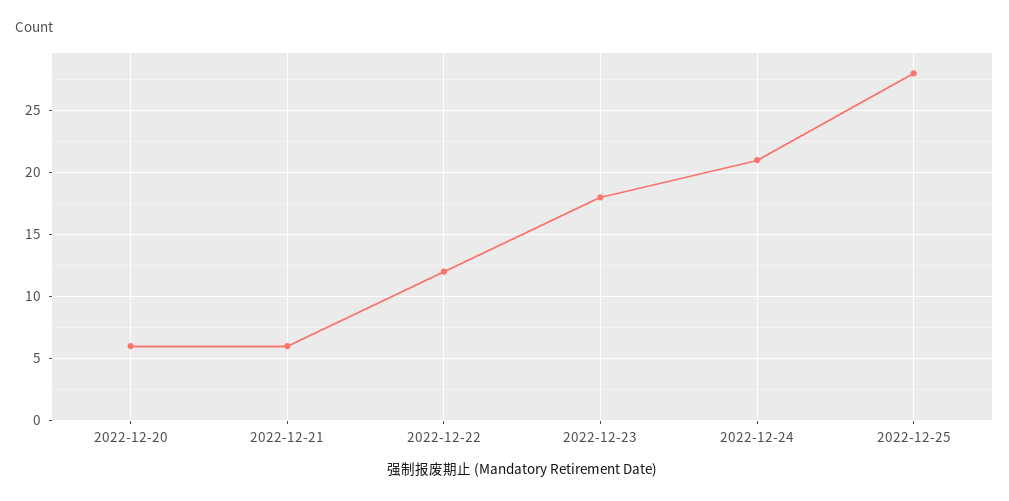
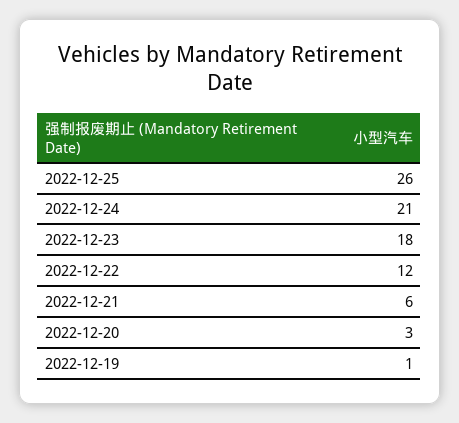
  {
-   "2022-12-20": 6,
+   "2022-12-20": 3,
    "2022-12-21": 6,
    "2022-12-22": 12,
    "2022-12-23": 18,
    "2022-12-24": 21,
-   "2022-12-25": 28
+   "2022-12-25": 26,
+   "2022-12-19": 1
  }

